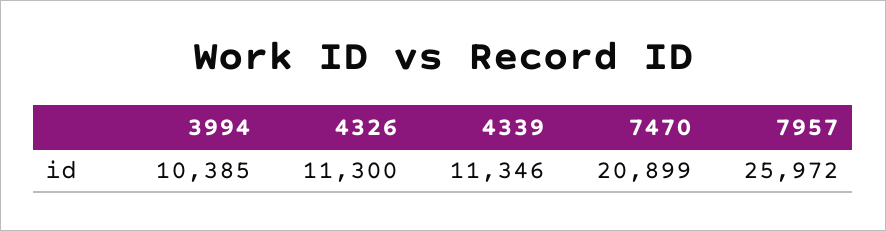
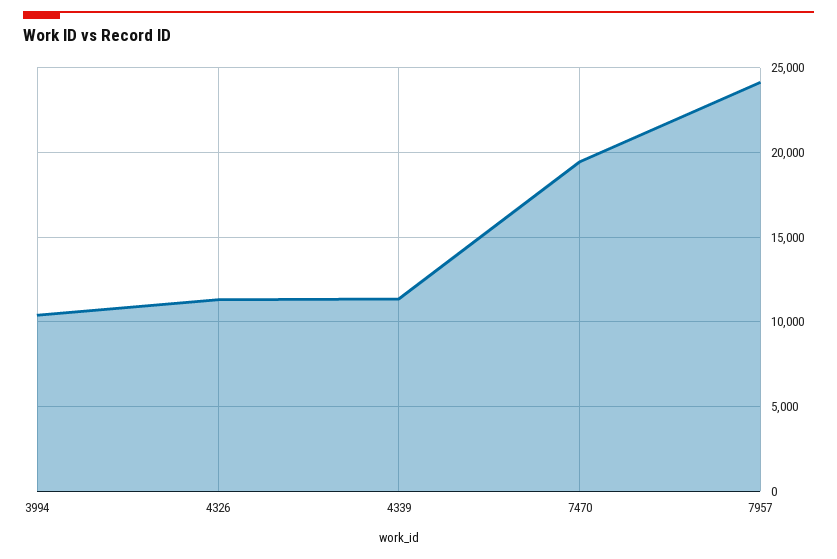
  {
    "3994": 10385,
    "4326": 11300,
    "4339": 11346,
-   "7470": 20899,
+   "7470": 19500,
-   "7957": 25972
+   "7957": 24000
  }

